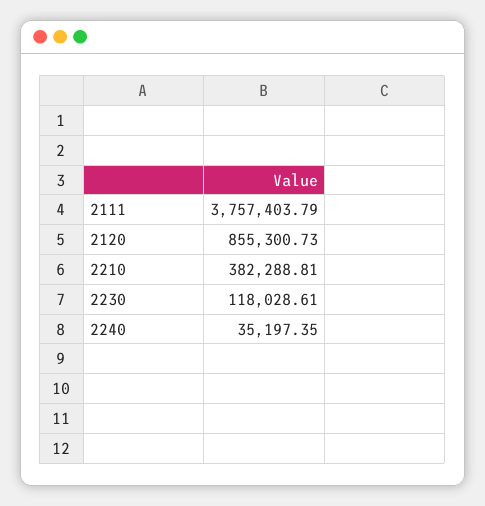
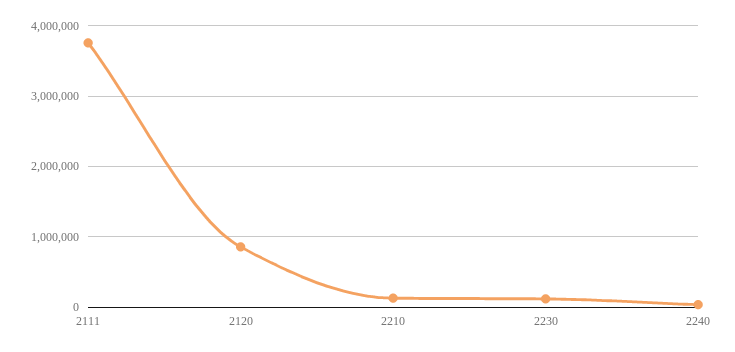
  {
    "2111": 3757403.79,
    "2120": 855300.73,
-   "2210": 382288.81,
+   "2210": 100000,
    "2230": 118028.61,
    "2240": 35197.35
  }

